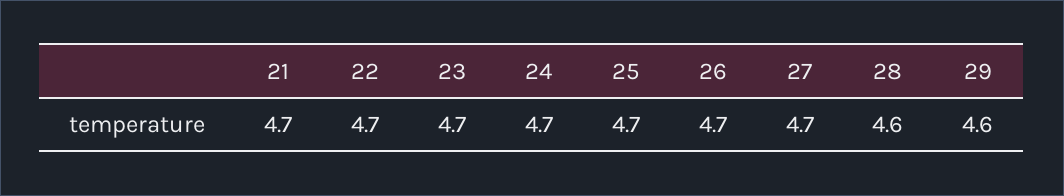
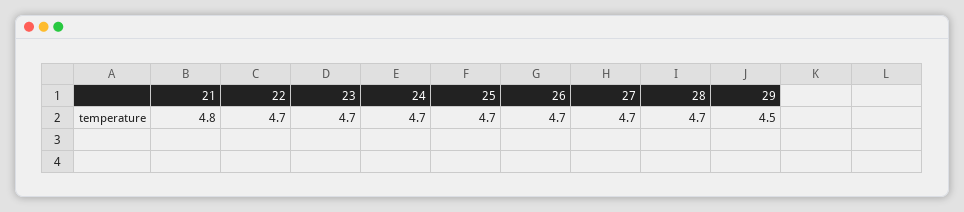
  {
-   "21": 4.7,
+   "21": 4.8,
    "22": 4.7,
    "23": 4.7,
    "24": 4.7,
    "25": 4.7,
    "26": 4.7,
    "27": 4.7,
-   "28": 4.6,
+   "28": 4.7,
-   "29": 4.6
+   "29": 4.5
  }

